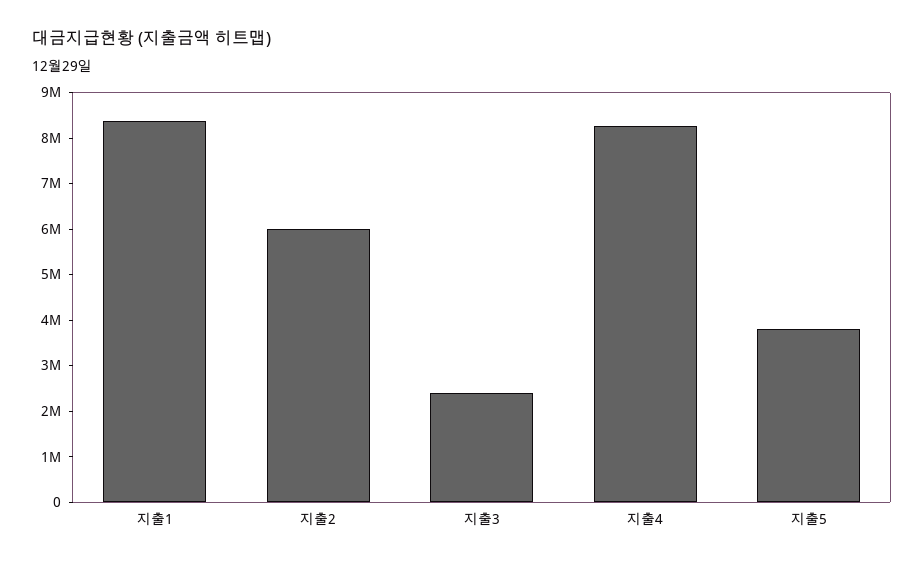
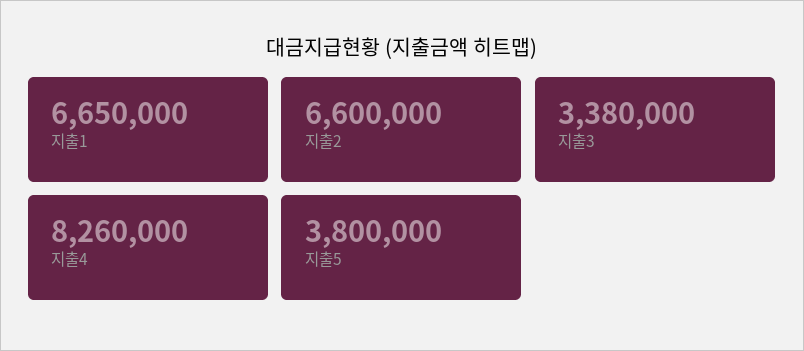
  {
-   "지출1": 8400000,
+   "지출1": 6650000,
-   "지출2": 6000000,
+   "지출2": 6600000,
-   "지출3": 2400000,
+   "지출3": 3380000,
    "지출4": 8260000,
    "지출5": 3800000
  }

